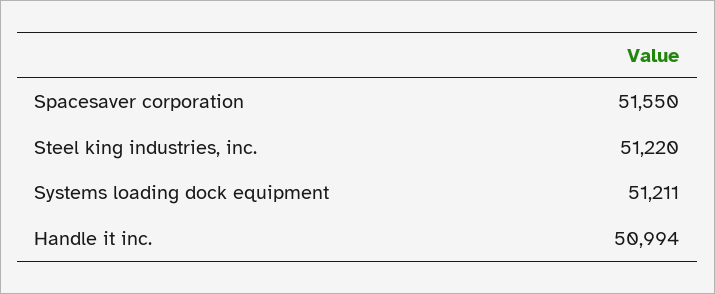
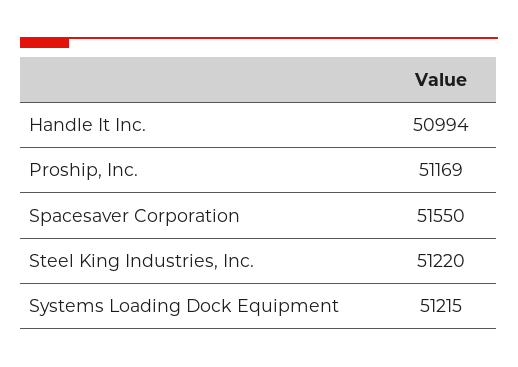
  {
    "Spacesaver corporation": 51550,
    "Steel king industries, inc.": 51220,
-   "Systems loading dock equipment": 51211,
+   "Systems loading dock equipment": 51215,
-   "Handle it inc.": 50994
+   "Handle it inc.": 50994,
+   "Proship, Inc.": 51169
  }

